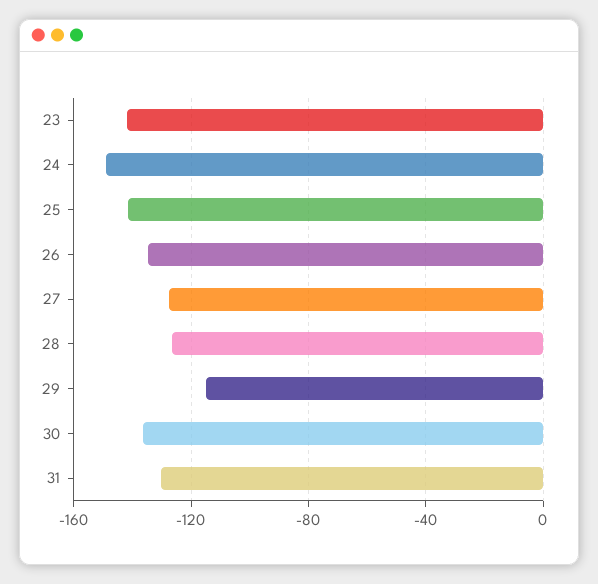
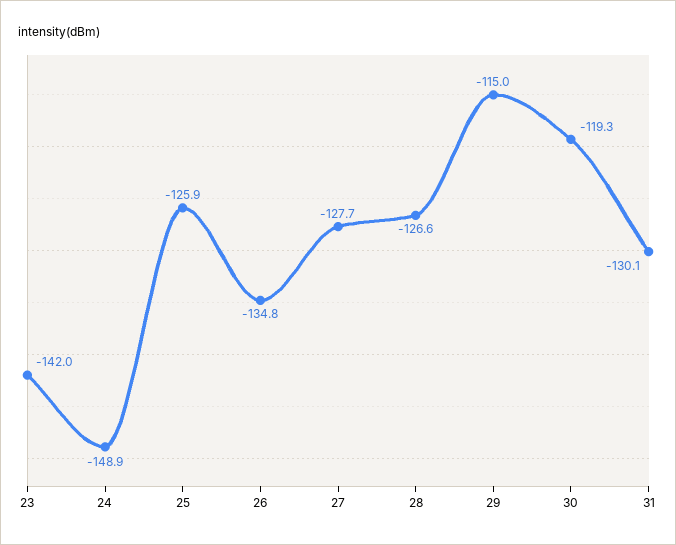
  {
    "23": -142,
    "24": -148.9,
-   "25": -140,
+   "25": -125.9,
    "26": -134.8,
    "27": -127.7,
    "28": -126.6,
    "29": -115,
-   "30": -135,
+   "30": -119.3,
    "31": -130.1
  }

